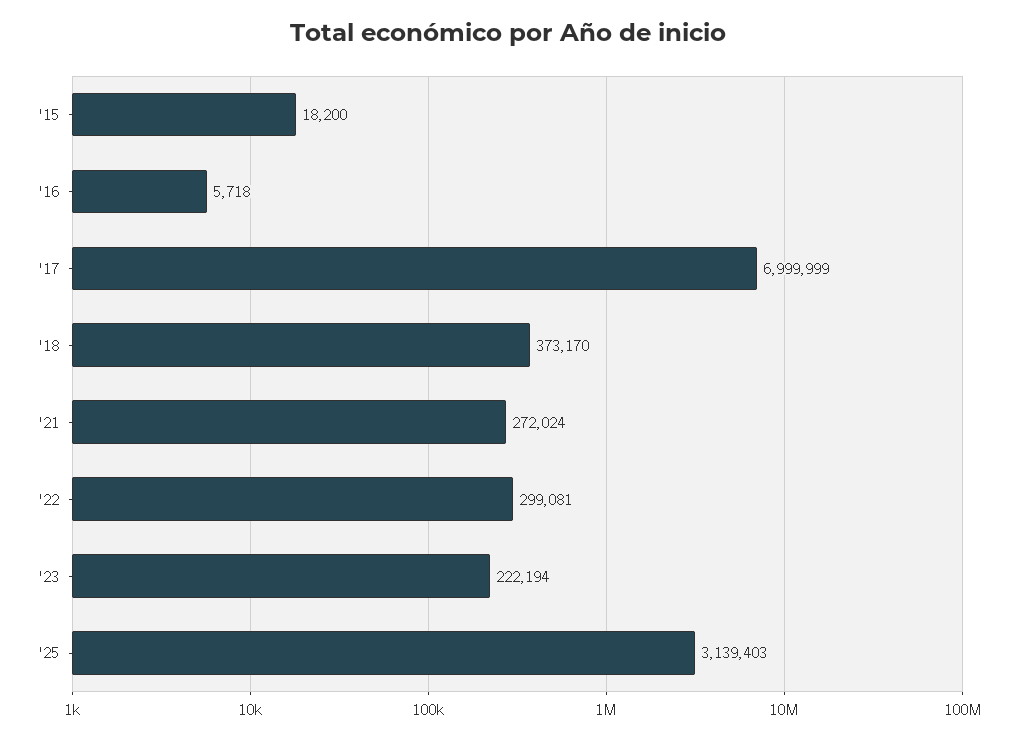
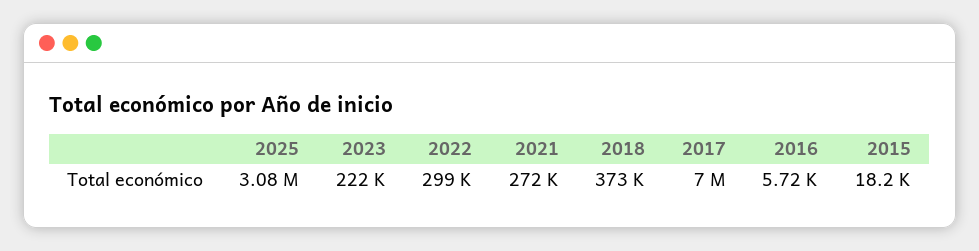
  {
    "'15": 18200,
    "'16": 5718,
    "'17": 6999999,
    "'18": 373170,
    "'21": 272024,
    "'22": 299081,
    "'23": 222194,
-   "'25": 3139403
+   "'25": 3080000
  }

